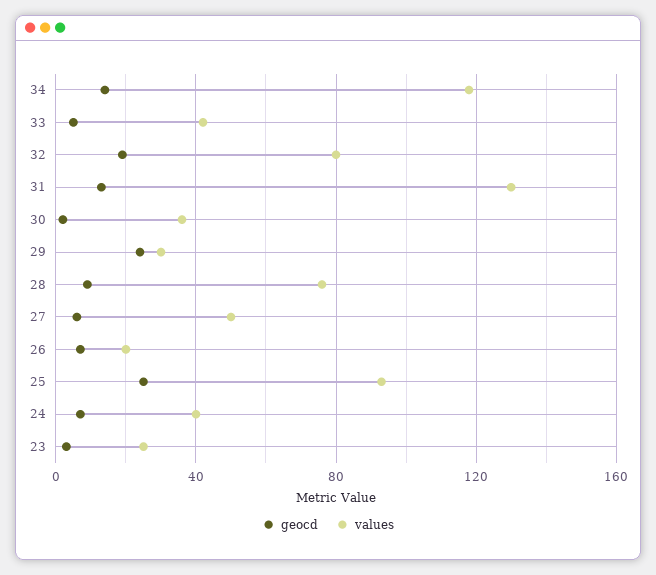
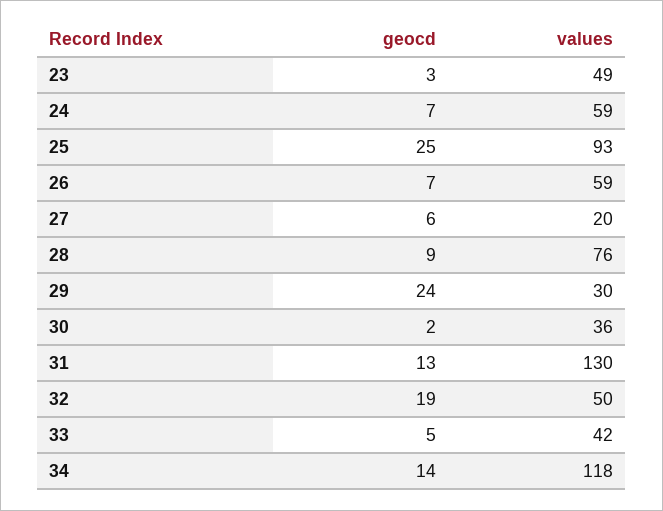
  {
    "geocd": {
      "34": 14,
      "33": 5,
      "32": 19,
      "31": 13,
      "30": 2,
      "29": 24,
      "28": 9,
      "27": 6,
      "26": 7,
      "25": 25,
      "24": 7,
      "23": 3
    },
    "values": {
      "34": 118,
      "33": 42,
-     "32": 80,
+     "32": 50,
      "31": 130,
      "30": 36,
      "29": 30,
      "28": 76,
-     "27": 50,
+     "27": 20,
-     "26": 20,
+     "26": 59,
      "25": 93,
-     "24": 40,
+     "24": 59,
-     "23": 25
+     "23": 49
    }
  }

